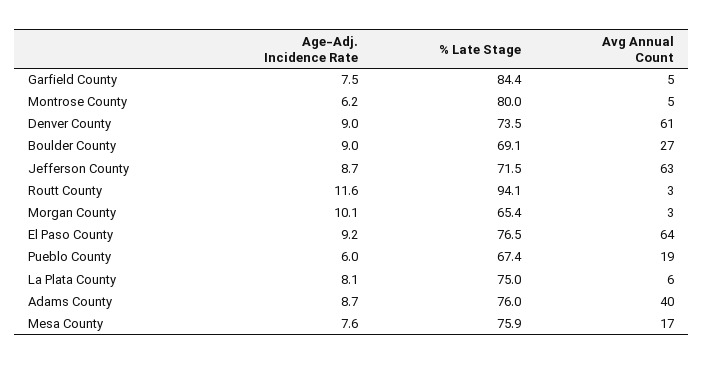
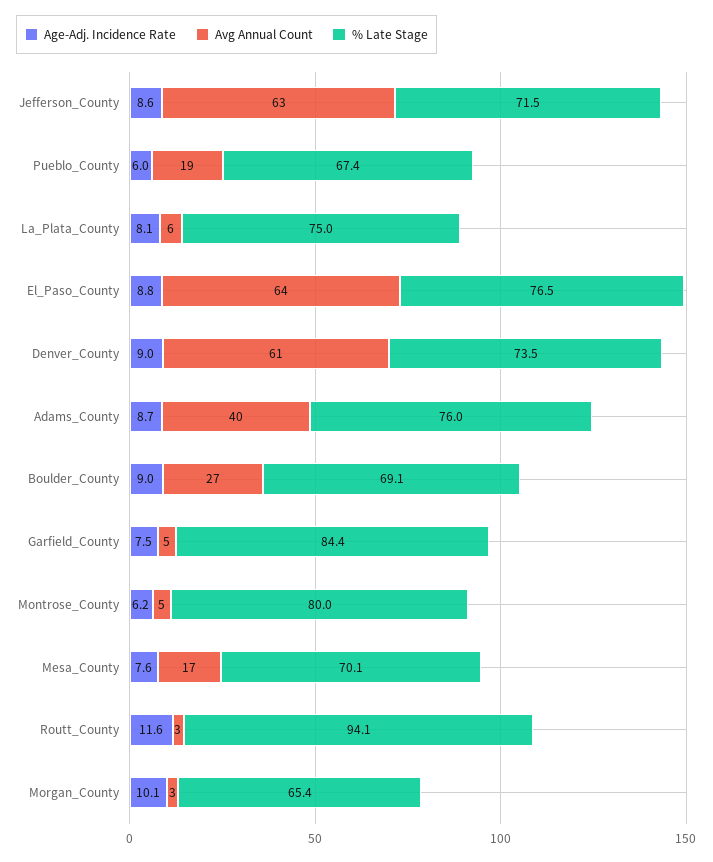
  {
    "Age-Adj. Incidence Rate": {
      "Garfield County": 7.5,
      "Montrose County": 6.2,
      "Denver County": 9,
      "Boulder County": 9,
-     "Jefferson County": 8.7,
+     "Jefferson County": 8.6,
      "Routt County": 11.6,
      "Morgan County": 10.1,
-     "El Paso County": 9.2,
+     "El Paso County": 8.8,
      "Pueblo County": 6,
      "La Plata County": 8.1,
      "Adams County": 8.7,
      "Mesa County": 7.6
    },
    "% Late Stage": {
      "Garfield County": 84.4,
      "Montrose County": 80,
      "Denver County": 73.5,
      "Boulder County": 69.1,
      "Jefferson County": 71.5,
      "Routt County": 94.1,
      "Morgan County": 65.4,
      "El Paso County": 76.5,
      "Pueblo County": 67.4,
      "La Plata County": 75,
      "Adams County": 76,
-     "Mesa County": 75.9
+     "Mesa County": 70.1
    },
    "Avg Annual Count": {
      "Garfield County": 5,
      "Montrose County": 5,
      "Denver County": 61,
      "Boulder County": 27,
      "Jefferson County": 63,
      "Routt County": 3,
      "Morgan County": 3,
      "El Paso County": 64,
      "Pueblo County": 19,
      "La Plata County": 6,
      "Adams County": 40,
      "Mesa County": 17
    }
  }

